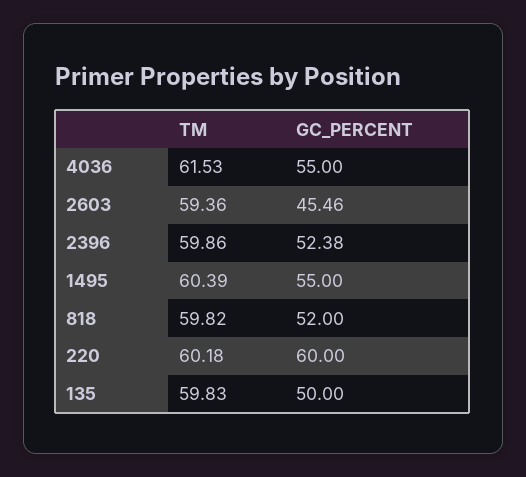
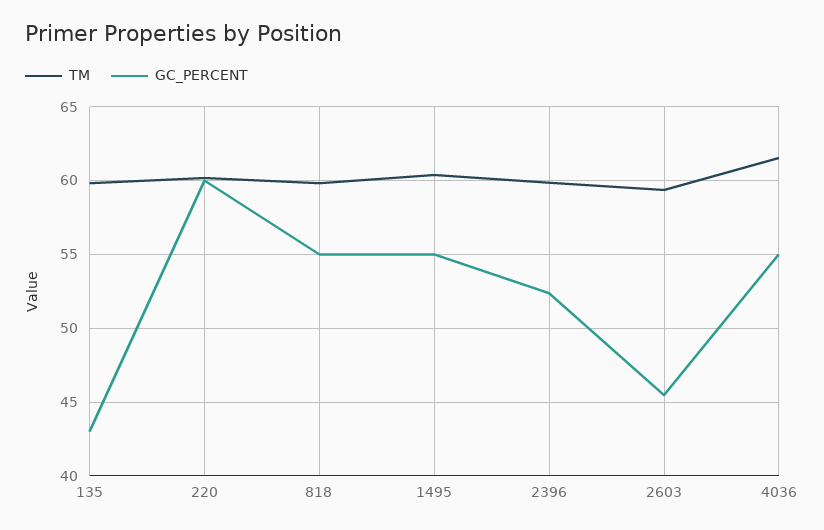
  {
    "TM": {
      "4036": 61.53,
      "2603": 59.36,
      "2396": 59.86,
      "1495": 60.39,
      "818": 59.82,
      "220": 60.18,
      "135": 59.83
    },
    "GC_PERCENT": {
      "4036": 55,
      "2603": 45.46,
      "2396": 52.38,
      "1495": 55,
-     "818": 52,
+     "818": 55,
      "220": 60,
-     "135": 50
+     "135": 43
    }
  }

